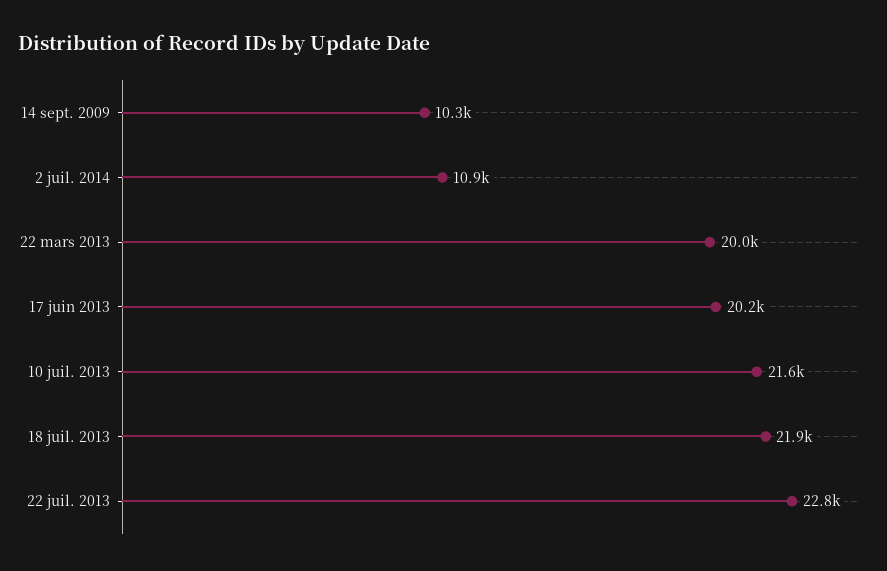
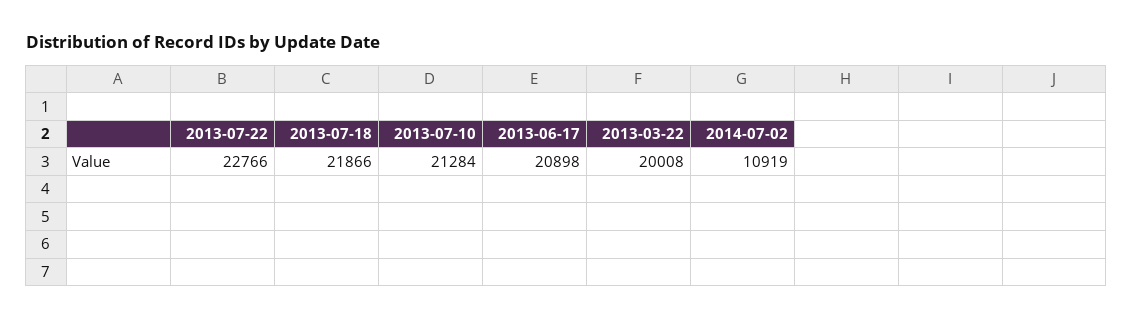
  {
-   "14 sept. 2009": 10300,
    "2 juil. 2014": 10919,
    "22 mars 2013": 20008,
-   "17 juin 2013": 20200,
+   "17 juin 2013": 20898,
-   "10 juil. 2013": 21600,
+   "10 juil. 2013": 21284,
    "18 juil. 2013": 21866,
    "22 juil. 2013": 22766
  }

